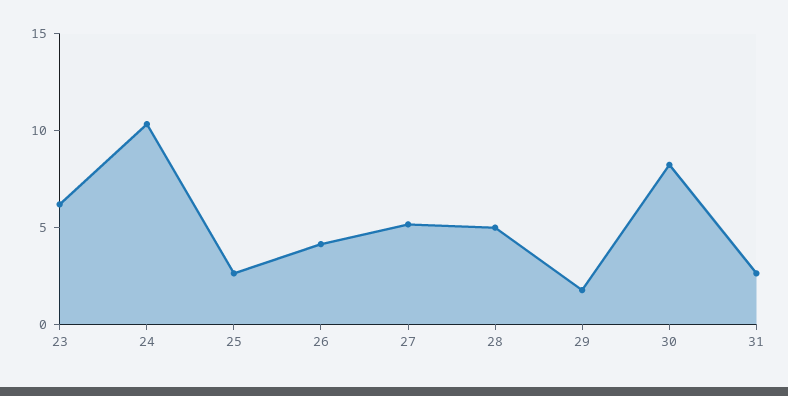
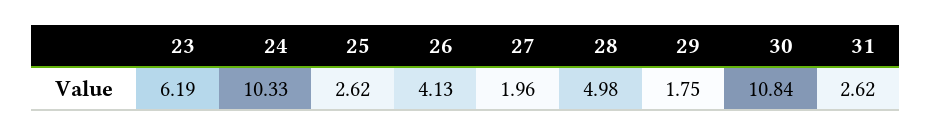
  {
    "23": 6.19,
    "24": 10.33,
    "25": 2.62,
    "26": 4.13,
-   "27": 5,
+   "27": 1.96,
    "28": 4.98,
    "29": 1.75,
-   "30": 8,
+   "30": 10.84,
    "31": 2.62
  }

